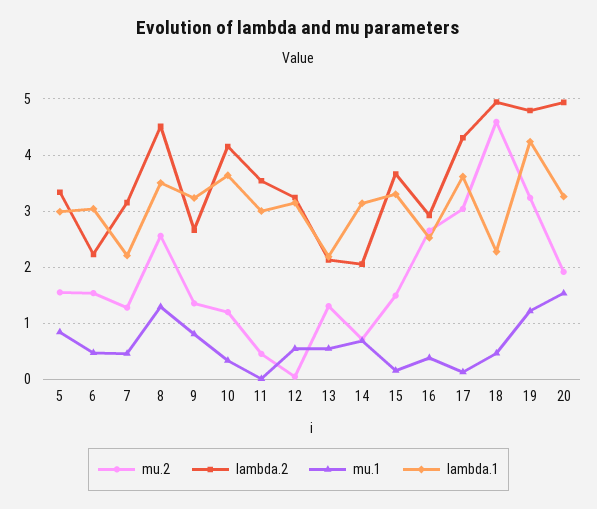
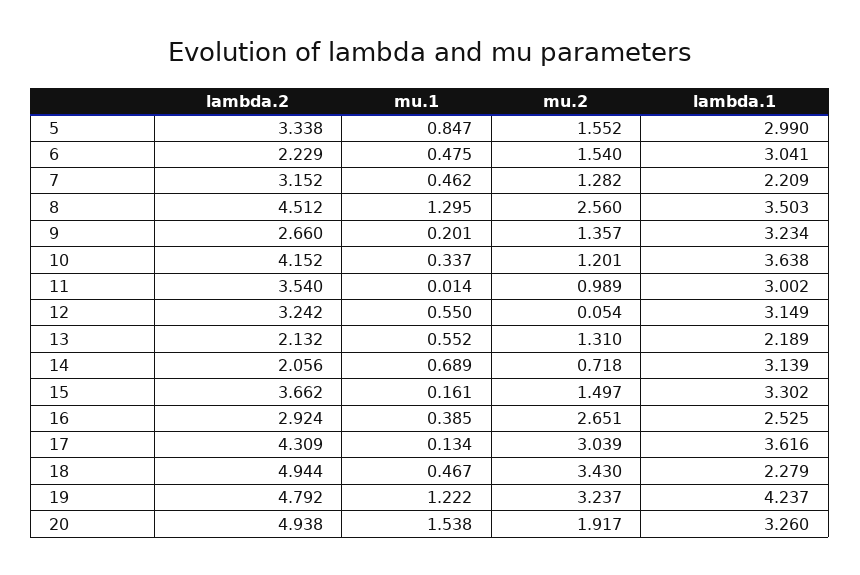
  {
    "mu.2": {
      "5": 1.552,
      "6": 1.54,
      "7": 1.282,
      "8": 2.56,
      "9": 1.357,
      "10": 1.201,
-     "11": 0.4,
+     "11": 0.989,
      "12": 0.054,
      "13": 1.31,
      "14": 0.718,
      "15": 1.497,
      "16": 2.651,
      "17": 3.039,
-     "18": 4.6,
+     "18": 3.43,
      "19": 3.237,
      "20": 1.917
    },
    "lambda.2": {
      "5": 3.338,
      "6": 2.229,
      "7": 3.152,
      "8": 4.512,
      "9": 2.66,
      "10": 4.152,
      "11": 3.54,
      "12": 3.242,
      "13": 2.132,
      "14": 2.056,
      "15": 3.662,
      "16": 2.924,
      "17": 4.309,
      "18": 4.944,
      "19": 4.792,
      "20": 4.938
    },
    "mu.1": {
      "5": 0.847,
      "6": 0.475,
      "7": 0.462,
      "8": 1.295,
-     "9": 0.8,
+     "9": 0.201,
      "10": 0.337,
      "11": 0.014,
      "12": 0.55,
      "13": 0.552,
      "14": 0.689,
      "15": 0.161,
      "16": 0.385,
      "17": 0.134,
      "18": 0.467,
      "19": 1.222,
      "20": 1.538
    },
    "lambda.1": {
      "5": 2.99,
      "6": 3.041,
      "7": 2.209,
      "8": 3.503,
      "9": 3.234,
      "10": 3.638,
      "11": 3.002,
      "12": 3.149,
      "13": 2.189,
      "14": 3.139,
      "15": 3.302,
      "16": 2.525,
      "17": 3.616,
      "18": 2.279,
      "19": 4.237,
      "20": 3.26
    }
  }

